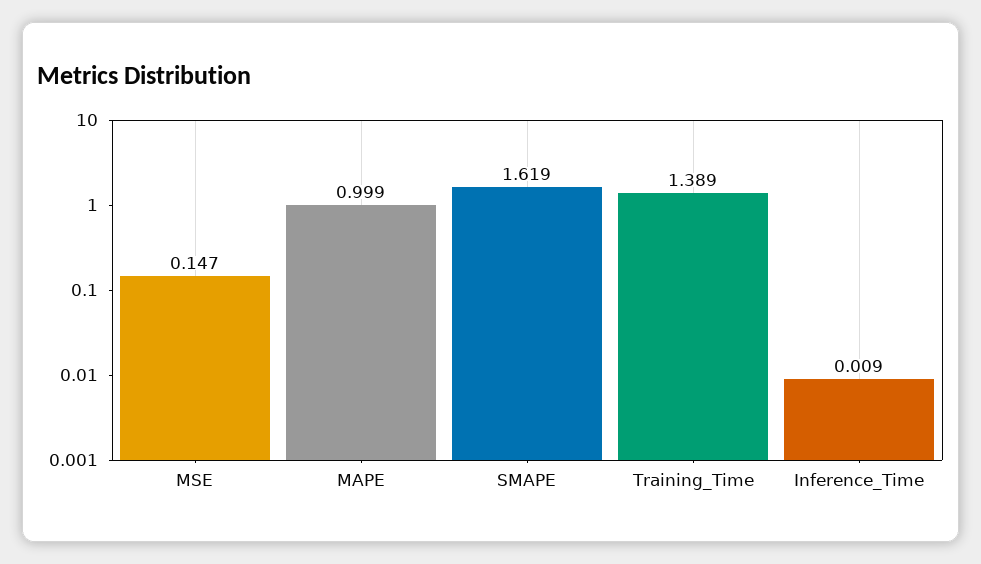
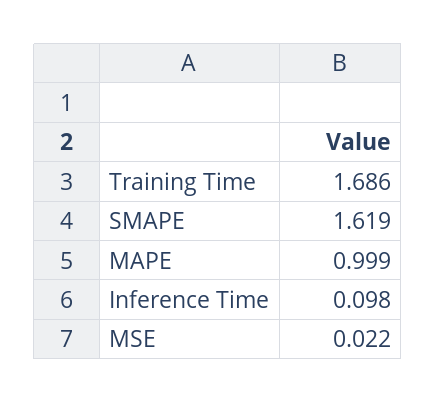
  {
-   "MSE": 0.147,
+   "MSE": 0.022,
    "MAPE": 0.999,
    "SMAPE": 1.619,
-   "Training_Time": 1.389,
+   "Training_Time": 1.686,
-   "Inference_Time": 0.009
+   "Inference_Time": 0.098
  }

